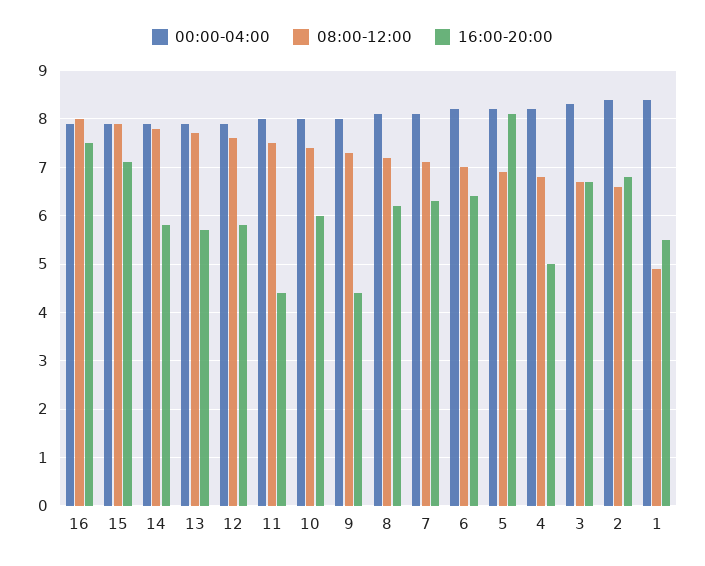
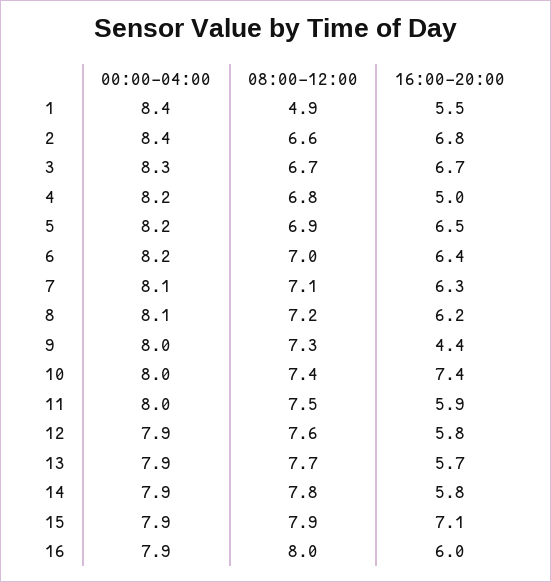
  {
    "00:00-04:00": {
      "16": 7.9,
      "15": 7.9,
      "14": 7.9,
      "13": 7.9,
      "12": 7.9,
      "11": 8,
      "10": 8,
      "9": 8,
      "8": 8.1,
      "7": 8.1,
      "6": 8.2,
      "5": 8.2,
      "4": 8.2,
      "3": 8.3,
      "2": 8.4,
      "1": 8.4
    },
    "08:00-12:00": {
      "16": 8,
      "15": 7.9,
      "14": 7.8,
      "13": 7.7,
      "12": 7.6,
      "11": 7.5,
      "10": 7.4,
      "9": 7.3,
      "8": 7.2,
      "7": 7.1,
      "6": 7,
      "5": 6.9,
      "4": 6.8,
      "3": 6.7,
      "2": 6.6,
      "1": 4.9
    },
    "16:00-20:00": {
-     "16": 7.5,
+     "16": 6,
      "15": 7.1,
      "14": 5.8,
      "13": 5.7,
      "12": 5.8,
-     "11": 4.5,
+     "11": 5.9,
-     "10": 6,
+     "10": 7.4,
      "9": 4.4,
      "8": 6.2,
      "7": 6.3,
      "6": 6.4,
-     "5": 8,
+     "5": 6.5,
      "4": 5,
      "3": 6.7,
      "2": 6.8,
      "1": 5.5
    }
  }

